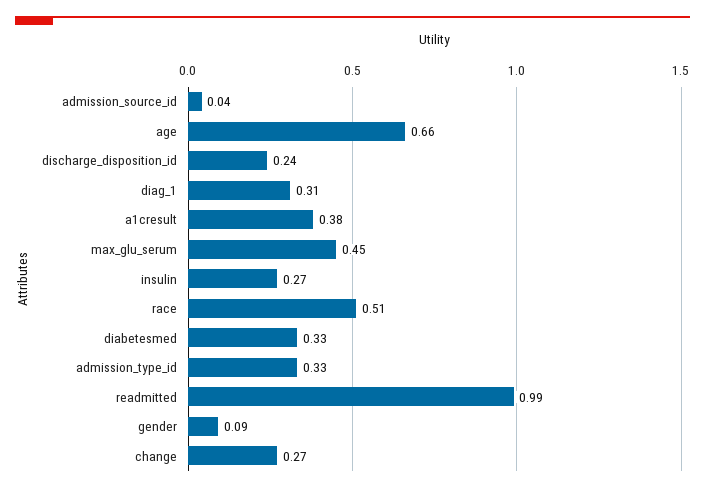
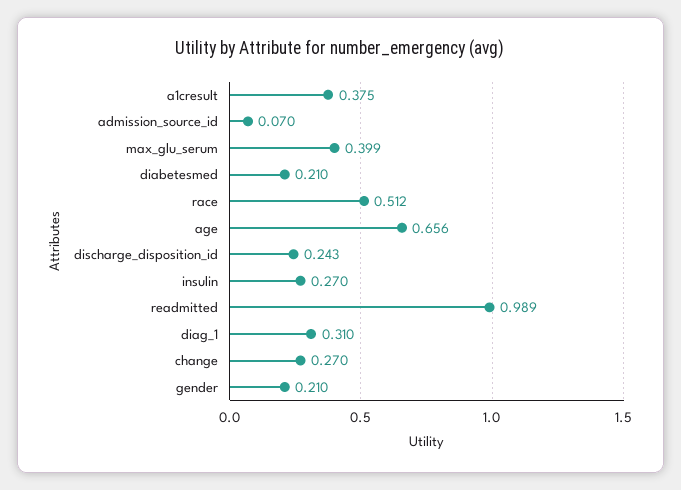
  {
-   "admission_source_id": 0.04,
+   "admission_source_id": 0.07,
    "age": 0.656,
    "discharge_disposition_id": 0.243,
    "diag_1": 0.31,
    "a1cresult": 0.375,
-   "max_glu_serum": 0.45,
+   "max_glu_serum": 0.399,
    "insulin": 0.27,
    "race": 0.512,
-   "diabetesmed": 0.33,
+   "diabetesmed": 0.21,
-   "admission_type_id": 0.33,
    "readmitted": 0.989,
-   "gender": 0.09,
+   "gender": 0.21,
    "change": 0.27
  }

